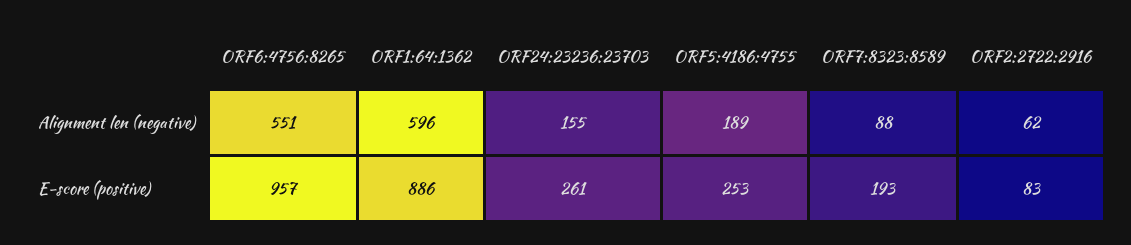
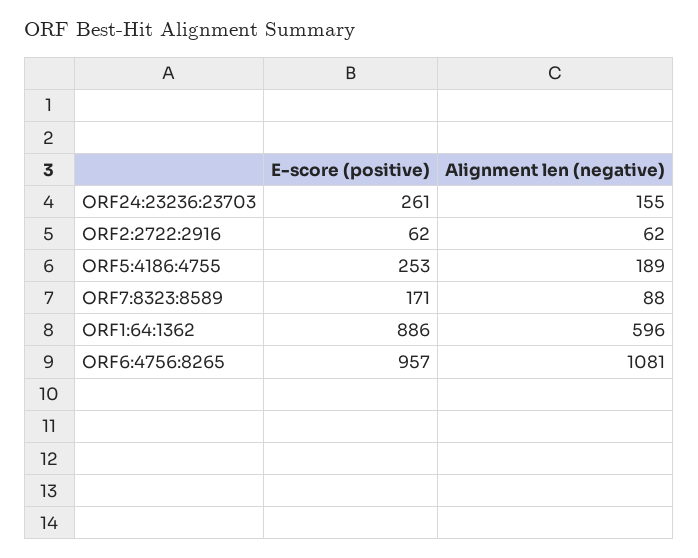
  {
    "ORF6:4756:8265": {
-     "Alignment len (negative)": 551,
+     "Alignment len (negative)": 1081,
      "E-score (positive)": 957
    },
    "ORF1:64:1362": {
      "Alignment len (negative)": 596,
      "E-score (positive)": 886
    },
    "ORF24:23236:23703": {
      "Alignment len (negative)": 155,
      "E-score (positive)": 261
    },
    "ORF5:4186:4755": {
      "Alignment len (negative)": 189,
      "E-score (positive)": 253
    },
    "ORF7:8323:8589": {
      "Alignment len (negative)": 88,
-     "E-score (positive)": 193
+     "E-score (positive)": 171
    },
    "ORF2:2722:2916": {
      "Alignment len (negative)": 62,
-     "E-score (positive)": 83
+     "E-score (positive)": 62
    }
  }

